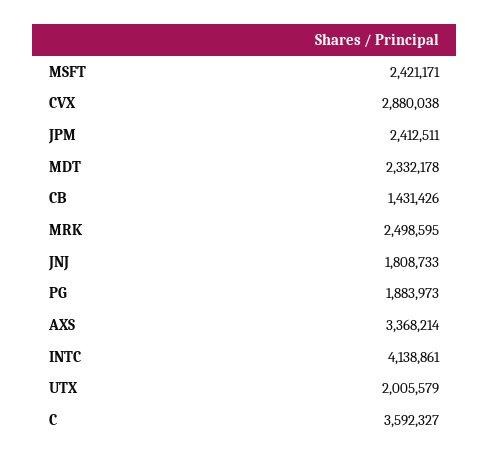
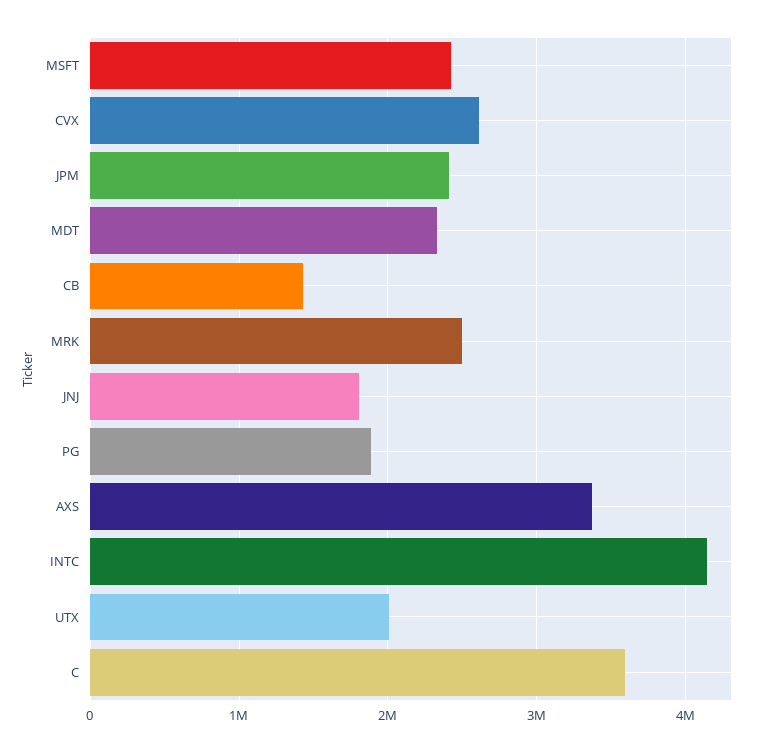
  {
    "MSFT": 2421171,
-   "CVX": 2880038,
+   "CVX": 2600000,
    "JPM": 2412511,
    "MDT": 2332178,
    "CB": 1431426,
    "MRK": 2498595,
    "JNJ": 1808733,
    "PG": 1883973,
    "AXS": 3368214,
    "INTC": 4138861,
    "UTX": 2005579,
    "C": 3592327
  }

